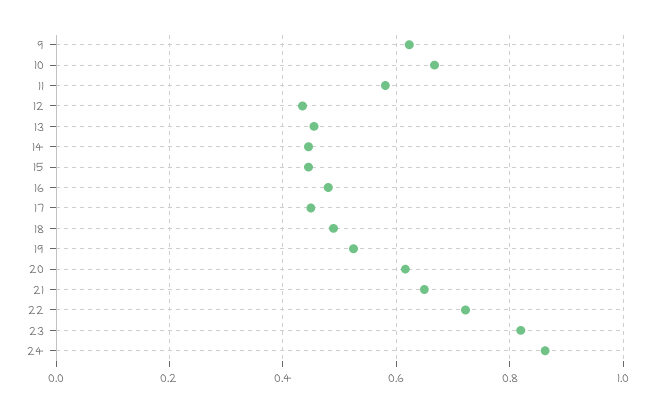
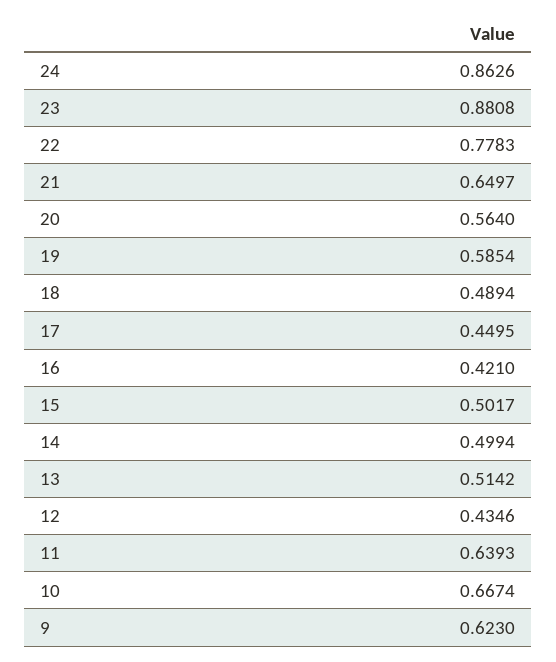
  {
    "9": 0.623,
    "10": 0.6674,
-   "11": 0.58,
+   "11": 0.6393,
    "12": 0.4346,
-   "13": 0.46,
+   "13": 0.5142,
-   "14": 0.44,
+   "14": 0.4994,
-   "15": 0.44,
+   "15": 0.5017,
-   "16": 0.48,
+   "16": 0.421,
    "17": 0.4495,
    "18": 0.4894,
-   "19": 0.52,
+   "19": 0.5854,
-   "20": 0.62,
+   "20": 0.564,
    "21": 0.6497,
-   "22": 0.72,
+   "22": 0.7783,
-   "23": 0.82,
+   "23": 0.8808,
    "24": 0.8626
  }

